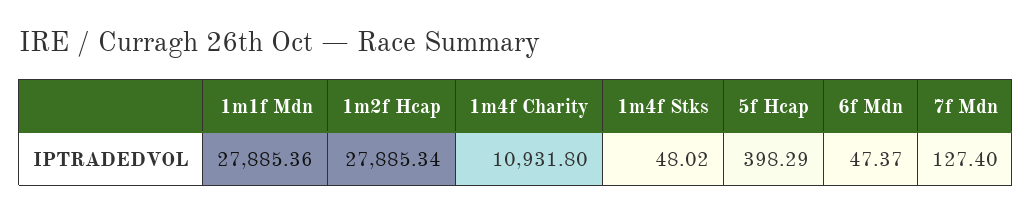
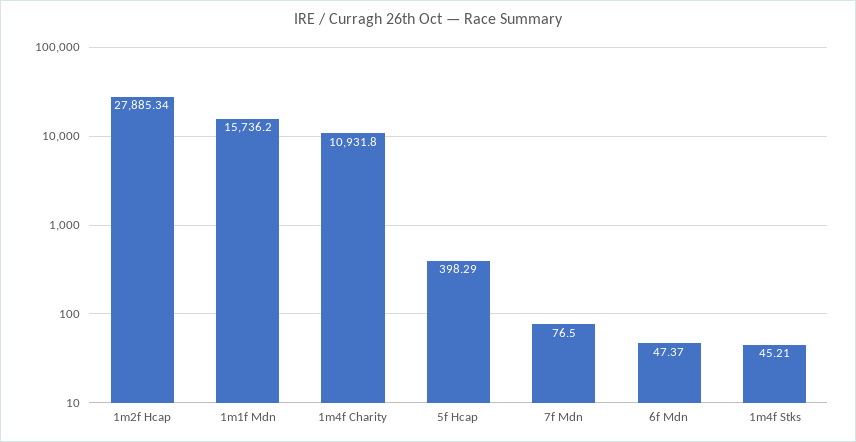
  {
-   "1m1f Mdn": 27885.36,
+   "1m1f Mdn": 15736.2,
    "1m2f Hcap": 27885.34,
    "1m4f Charity": 10931.8,
-   "1m4f Stks": 48.02,
+   "1m4f Stks": 45.21,
    "5f Hcap": 398.29,
    "6f Mdn": 47.37,
-   "7f Mdn": 127.4
+   "7f Mdn": 76.5
  }

